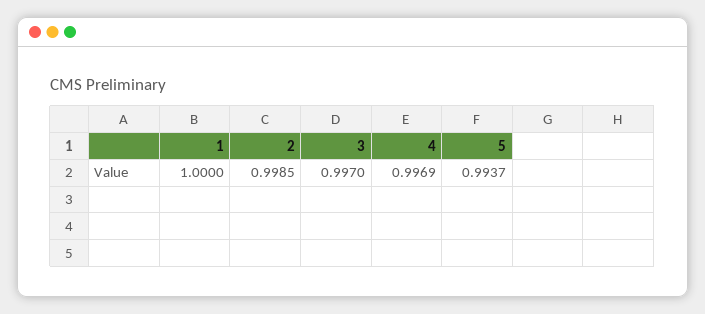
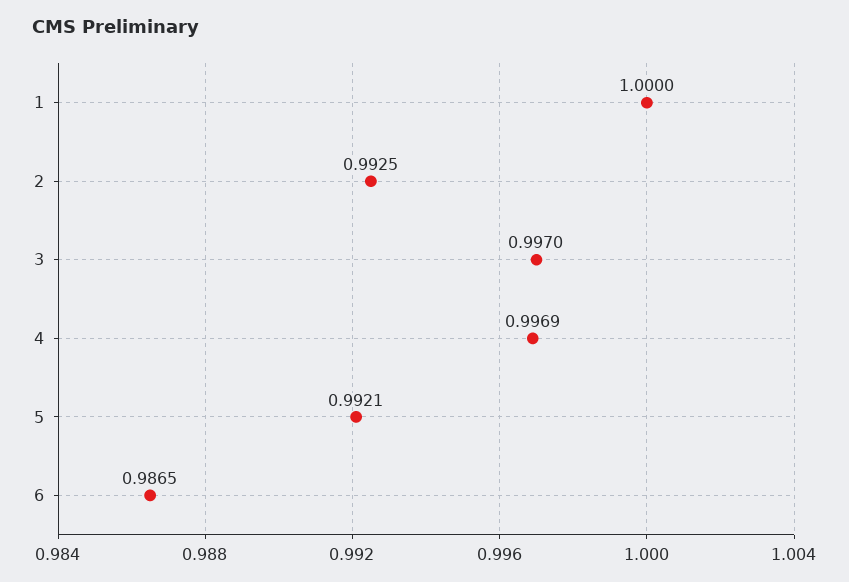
  {
    "1": 1,
-   "2": 0.9985,
+   "2": 0.9925,
    "3": 0.997,
    "4": 0.9969,
-   "5": 0.9937
+   "5": 0.9921,
+   "6": 0.9865
  }

